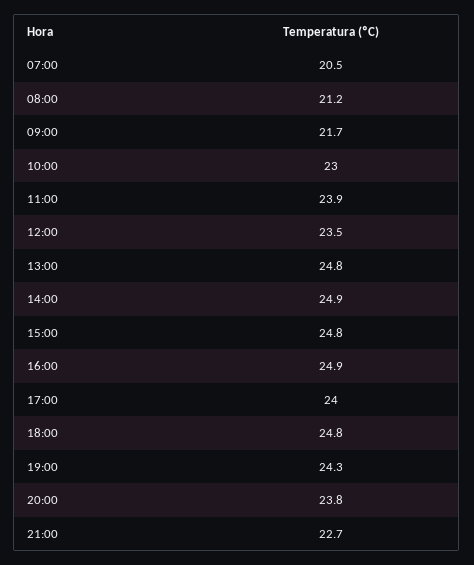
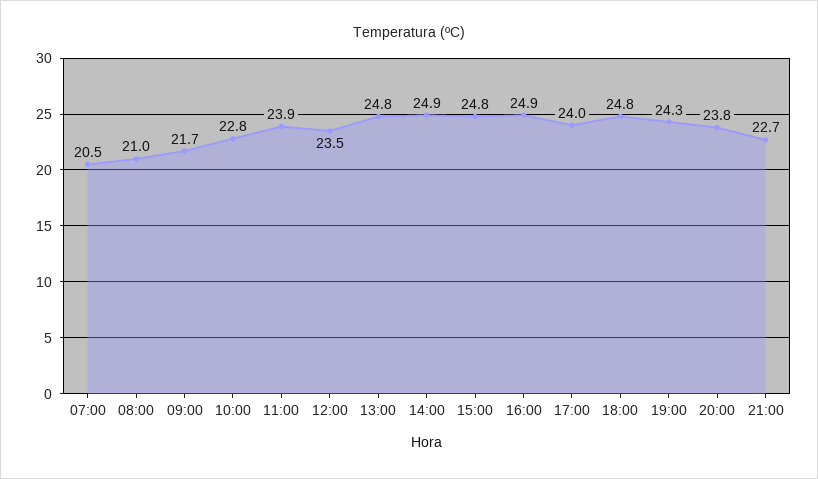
  {
    "07:00": 20.5,
-   "08:00": 21.2,
+   "08:00": 21,
    "09:00": 21.7,
-   "10:00": 23,
+   "10:00": 22.8,
    "11:00": 23.9,
    "12:00": 23.5,
    "13:00": 24.8,
    "14:00": 24.9,
    "15:00": 24.8,
    "16:00": 24.9,
    "17:00": 24,
    "18:00": 24.8,
    "19:00": 24.3,
    "20:00": 23.8,
    "21:00": 22.7
  }

